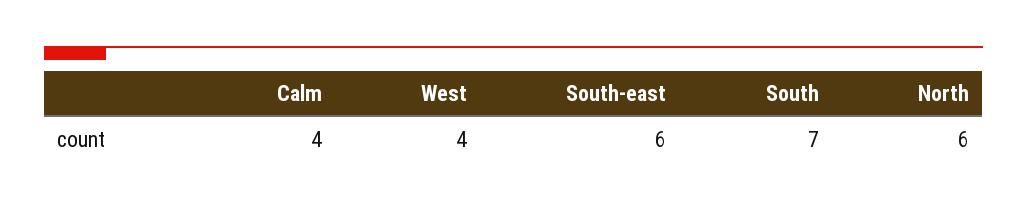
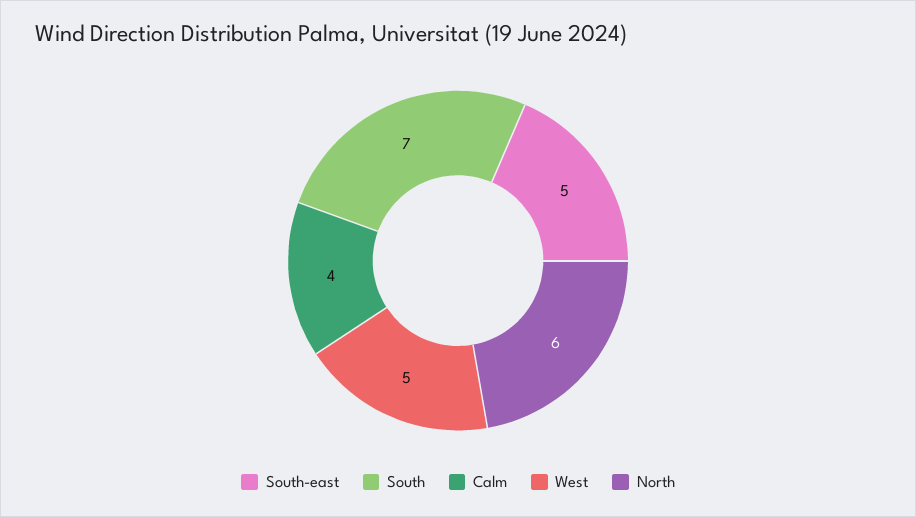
  {
    "Calm": 4,
-   "West": 4,
+   "West": 5,
-   "South-east": 6,
+   "South-east": 5,
    "South": 7,
    "North": 6
  }

